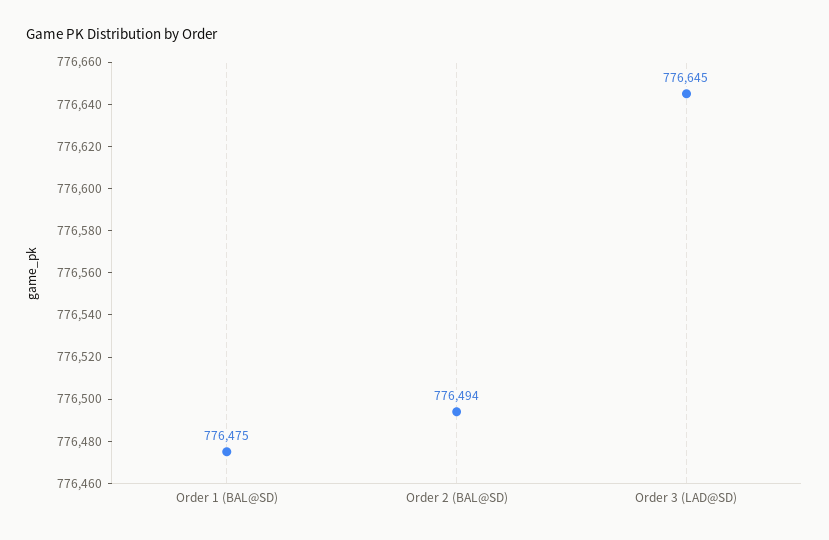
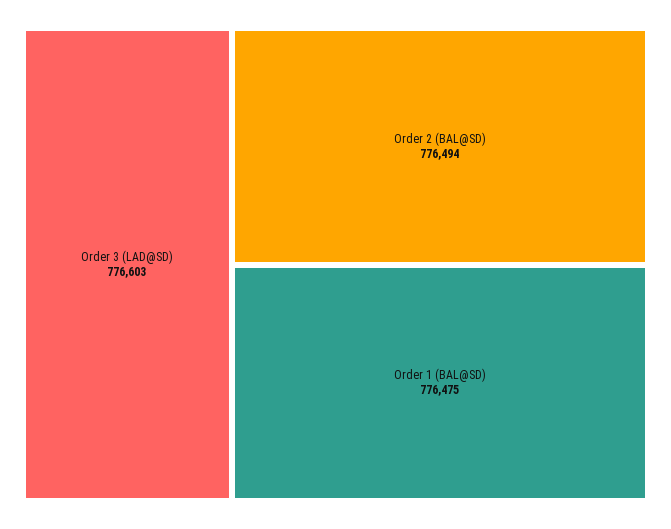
  {
    "Order 1 (BAL@SD)": 776475,
    "Order 2 (BAL@SD)": 776494,
-   "Order 3 (LAD@SD)": 776645
+   "Order 3 (LAD@SD)": 776603
  }

